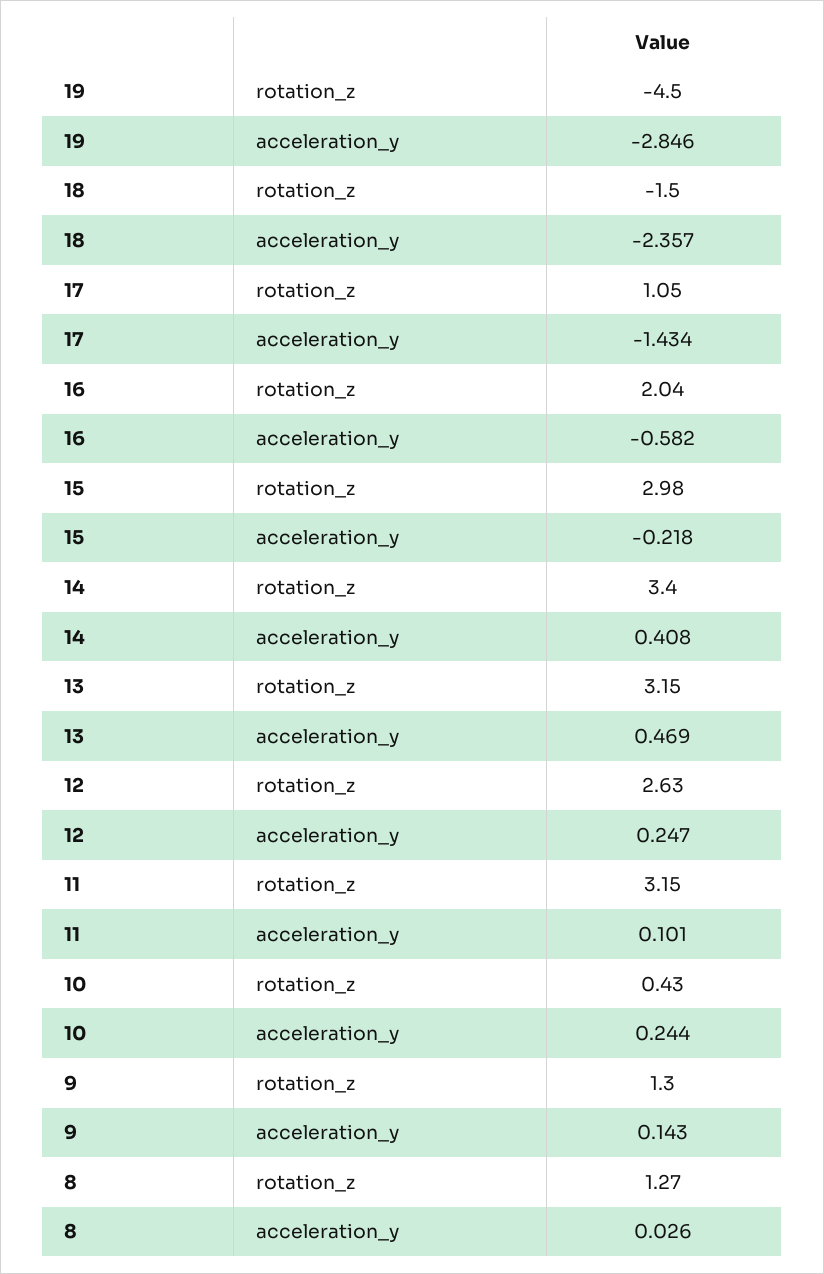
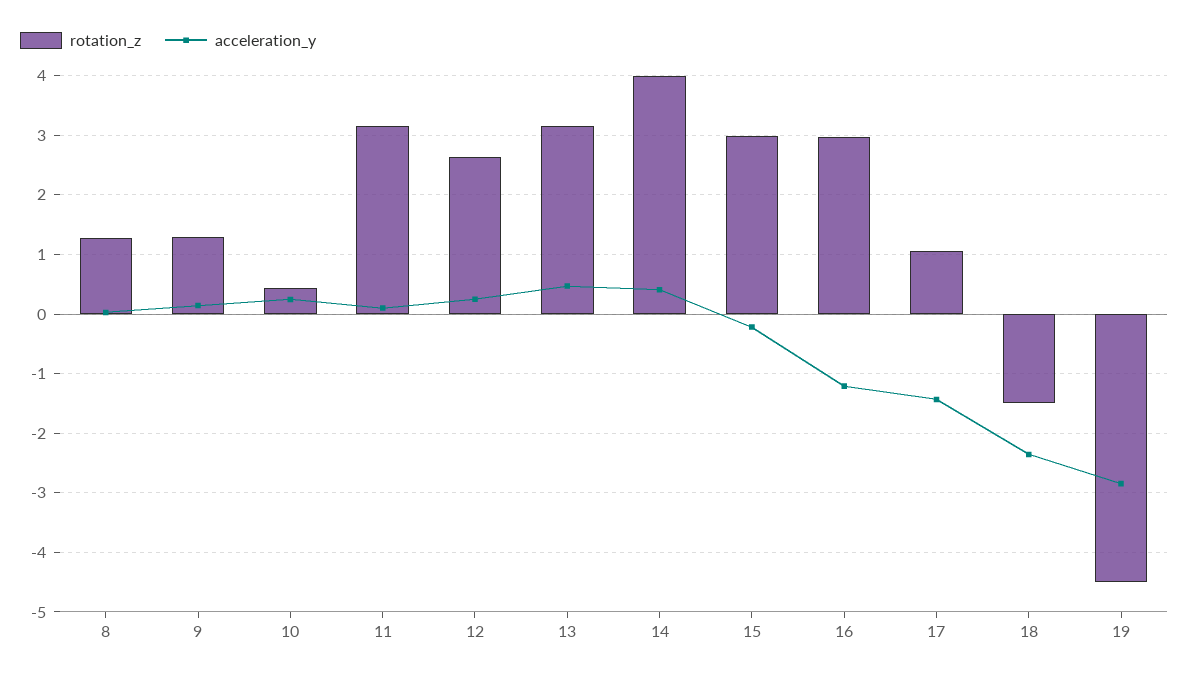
  {
    "rotation_z": {
      "19": -4.5,
      "18": -1.5,
      "17": 1.05,
-     "16": 2.04,
+     "16": 3,
      "15": 2.98,
-     "14": 3.4,
+     "14": 4,
      "13": 3.15,
      "12": 2.63,
      "11": 3.15,
      "10": 0.43,
      "9": 1.3,
      "8": 1.27
    },
    "acceleration_y": {
      "19": -2.846,
      "18": -2.357,
      "17": -1.434,
-     "16": -0.582,
+     "16": -1.2,
      "15": -0.218,
      "14": 0.408,
      "13": 0.469,
      "12": 0.247,
      "11": 0.101,
      "10": 0.244,
      "9": 0.143,
      "8": 0.026
    }
  }

